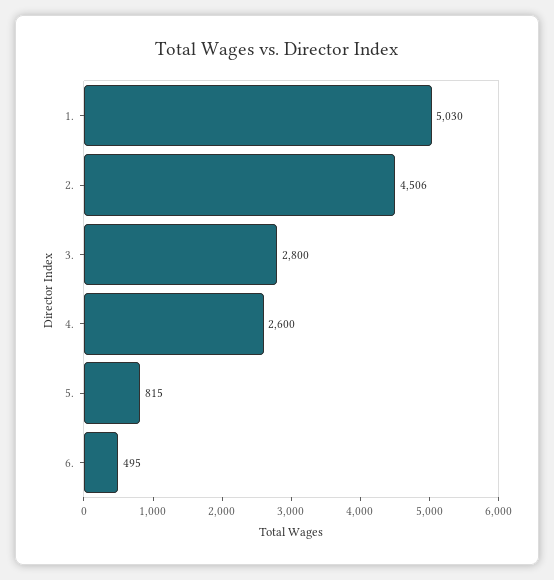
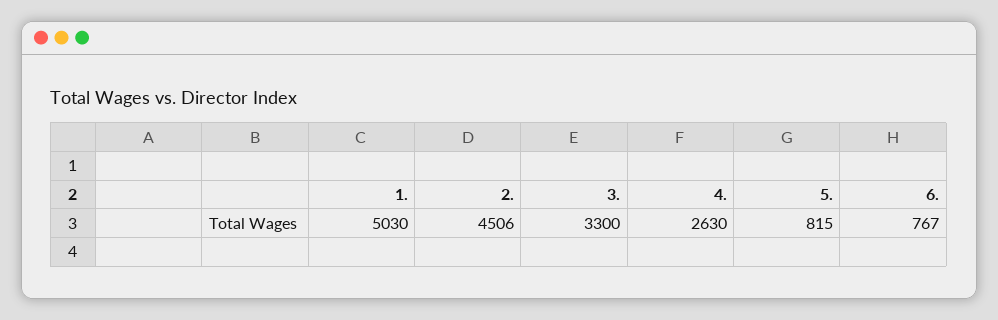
  {
    "1.": 5030,
    "2.": 4506,
-   "3.": 2800,
+   "3.": 3300,
-   "4.": 2600,
+   "4.": 2630,
    "5.": 815,
-   "6.": 495
+   "6.": 767
  }

